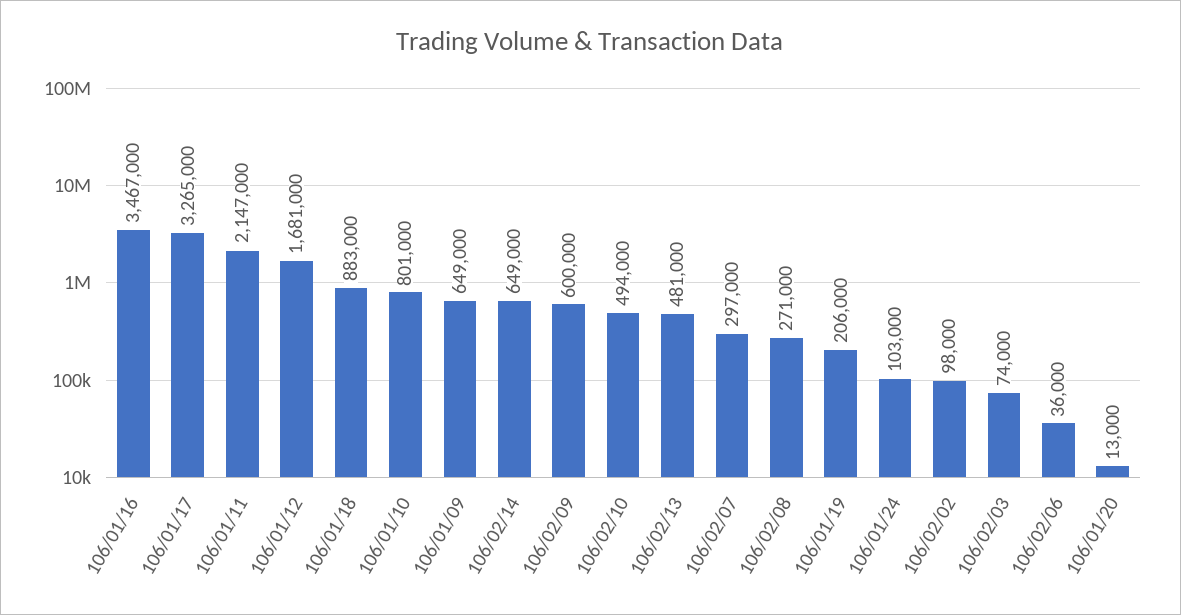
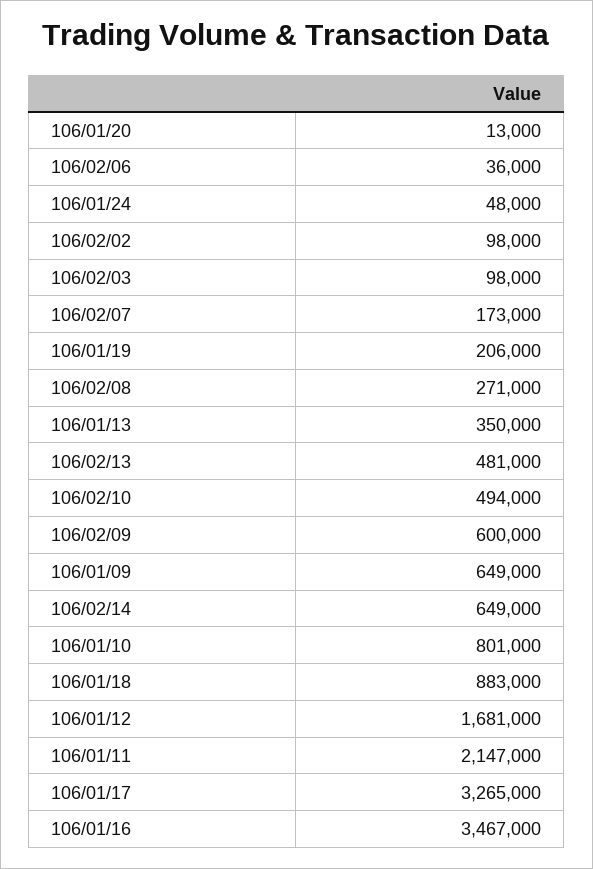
  {
    "106/01/16": 3467000,
    "106/01/17": 3265000,
    "106/01/11": 2147000,
    "106/01/12": 1681000,
    "106/01/18": 883000,
    "106/01/10": 801000,
    "106/01/09": 649000,
    "106/02/14": 649000,
    "106/02/09": 600000,
    "106/02/10": 494000,
    "106/02/13": 481000,
-   "106/02/07": 297000,
+   "106/02/07": 173000,
    "106/02/08": 271000,
    "106/01/19": 206000,
-   "106/01/24": 103000,
+   "106/01/24": 48000,
    "106/02/02": 98000,
-   "106/02/03": 74000,
+   "106/02/03": 98000,
    "106/02/06": 36000,
-   "106/01/20": 13000
+   "106/01/20": 13000,
+   "106/01/13": 350000
  }

